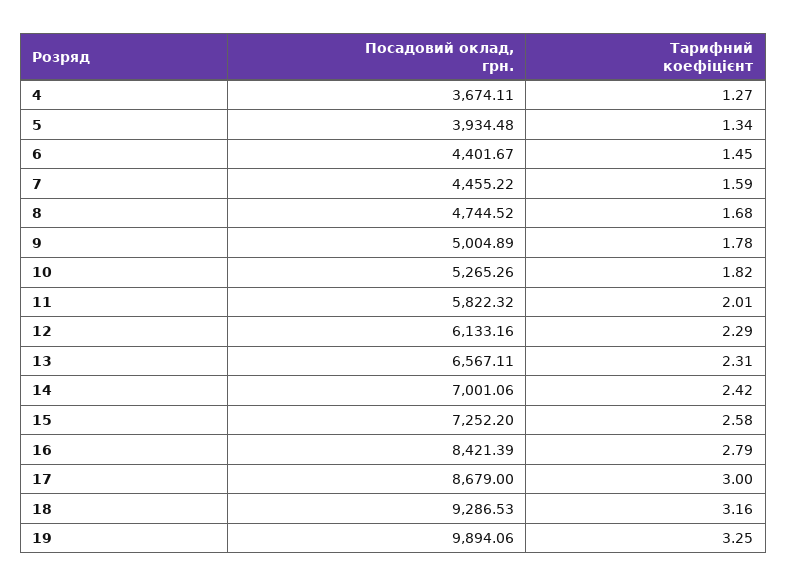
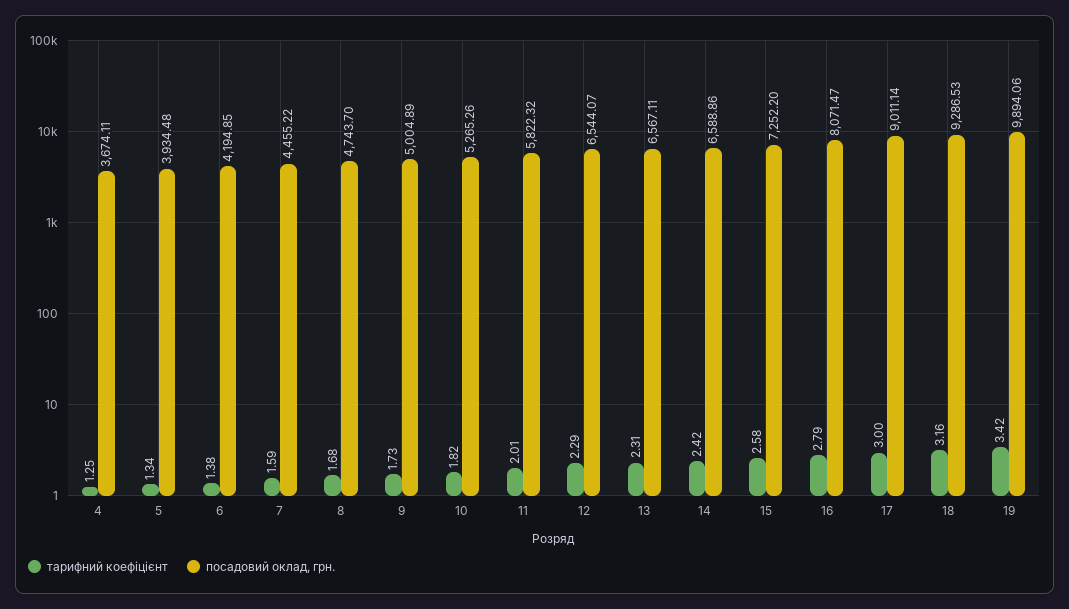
  {
    "Посадовий оклад, грн.": {
      "4": 3674.11,
      "5": 3934.48,
-     "6": 4401.67,
+     "6": 4194.85,
      "7": 4455.22,
-     "8": 4744.52,
+     "8": 4743.7,
      "9": 5004.89,
      "10": 5265.26,
      "11": 5822.32,
-     "12": 6133.16,
+     "12": 6544.07,
      "13": 6567.11,
-     "14": 7001.06,
+     "14": 6588.86,
      "15": 7252.2,
-     "16": 8421.39,
+     "16": 8071.47,
-     "17": 8679,
+     "17": 9011.14,
      "18": 9286.53,
      "19": 9894.06
    },
    "Тарифний коефіцієнт": {
-     "4": 1.27,
+     "4": 1.25,
      "5": 1.34,
-     "6": 1.45,
+     "6": 1.38,
      "7": 1.59,
      "8": 1.68,
-     "9": 1.78,
+     "9": 1.73,
      "10": 1.82,
      "11": 2.01,
      "12": 2.29,
      "13": 2.31,
      "14": 2.42,
      "15": 2.58,
      "16": 2.79,
      "17": 3,
      "18": 3.16,
-     "19": 3.25
+     "19": 3.42
    }
  }

